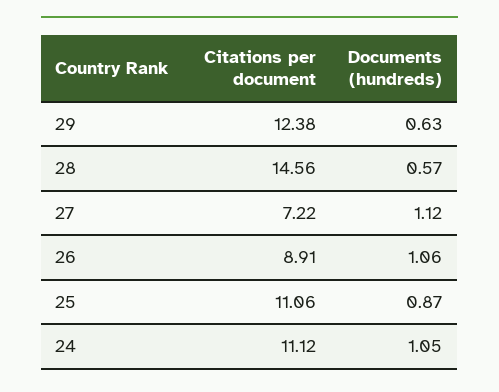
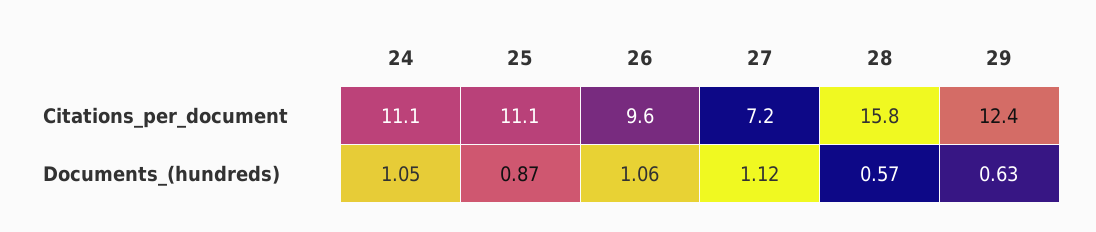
  {
    "Citations per document": {
      "29": 12.38,
-     "28": 14.56,
+     "28": 15.8,
      "27": 7.22,
-     "26": 8.91,
+     "26": 9.6,
      "25": 11.06,
      "24": 11.12
    },
    "Documents (hundreds)": {
      "29": 0.63,
      "28": 0.57,
      "27": 1.12,
      "26": 1.06,
      "25": 0.87,
      "24": 1.05
    }
  }

